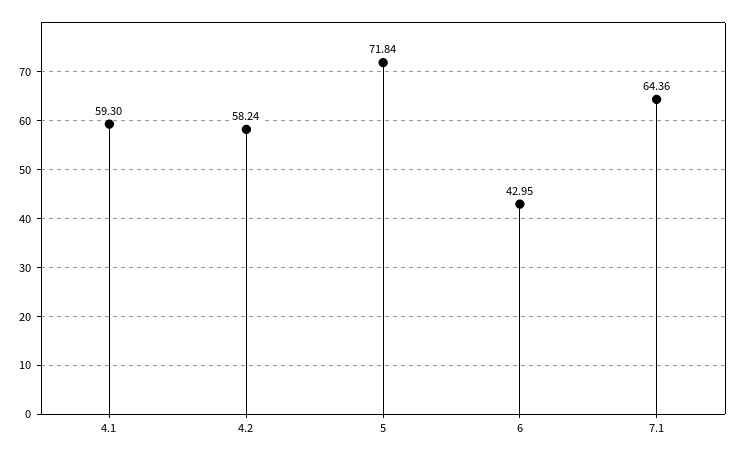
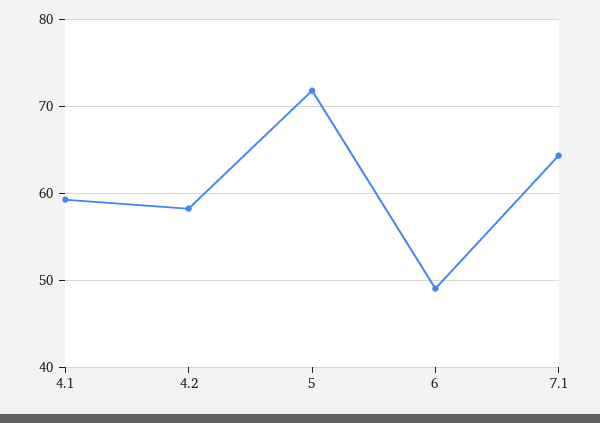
  {
    "4.1": 59.3,
    "4.2": 58.24,
    "5": 71.84,
-   "6": 42.95,
+   "6": 49,
    "7.1": 64.36
  }

